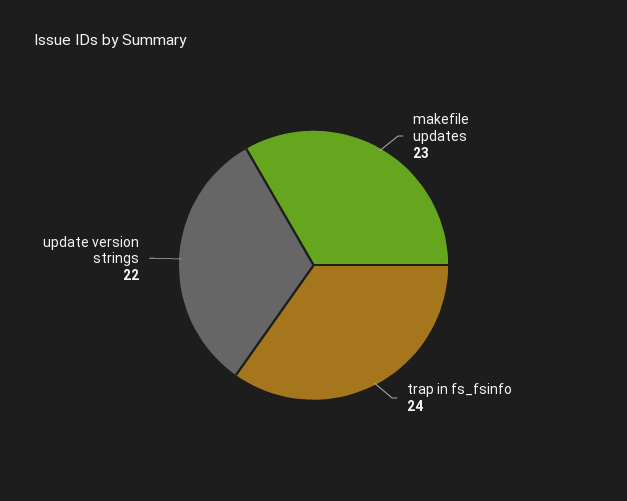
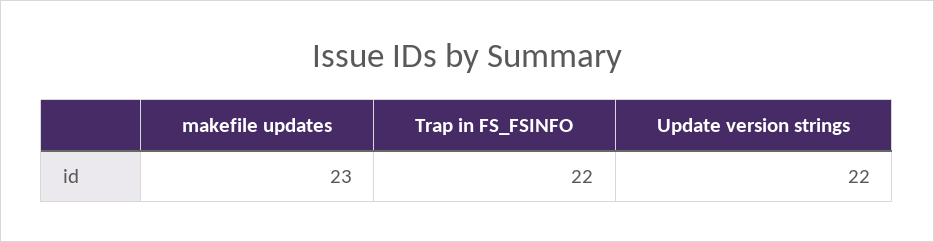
  {
    "makefile updates": 23,
-   "trap in fs_fsinfo": 24,
+   "trap in fs_fsinfo": 22,
    "update version strings": 22
  }

